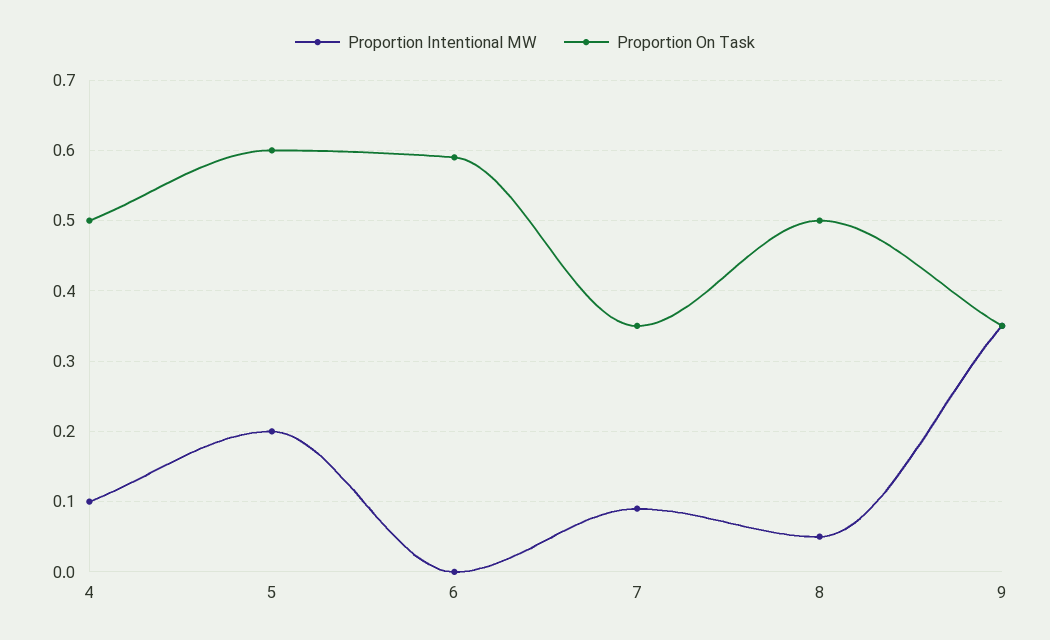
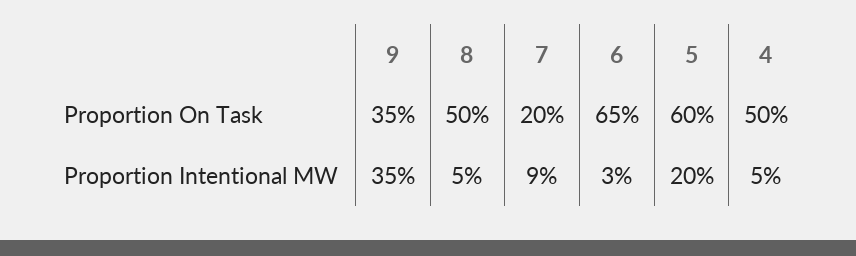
  {
    "Proportion Intentional MW": {
-     "4": 0.1,
+     "4": 0.05,
      "5": 0.2,
-     "6": 0,
+     "6": 0.03,
      "7": 0.09,
      "8": 0.05,
      "9": 0.35
    },
    "Proportion On Task": {
      "4": 0.5,
      "5": 0.6,
-     "6": 0.59,
+     "6": 0.65,
-     "7": 0.35,
+     "7": 0.2,
      "8": 0.5,
      "9": 0.35
    }
  }

